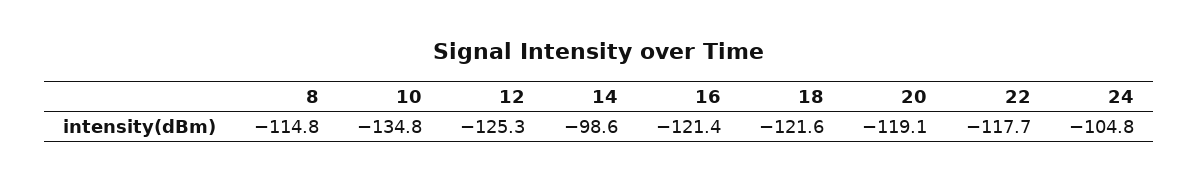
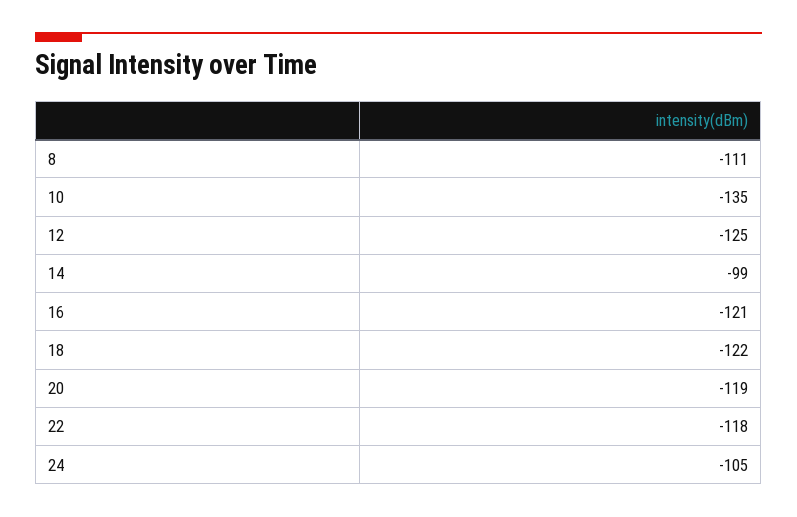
  {
-   "8": -114.8,
+   "8": -111,
    "10": -134.8,
    "12": -125.3,
    "14": -98.6,
    "16": -121.4,
    "18": -121.6,
    "20": -119.1,
    "22": -117.7,
    "24": -104.8
  }

